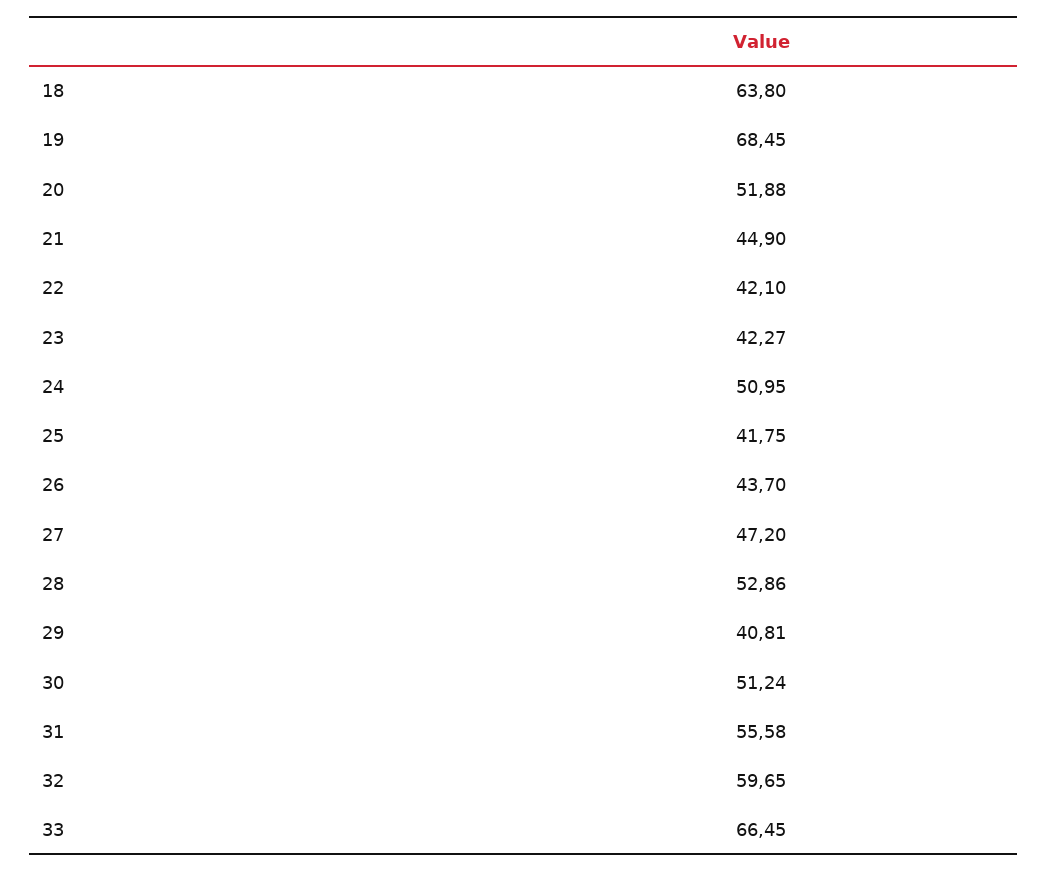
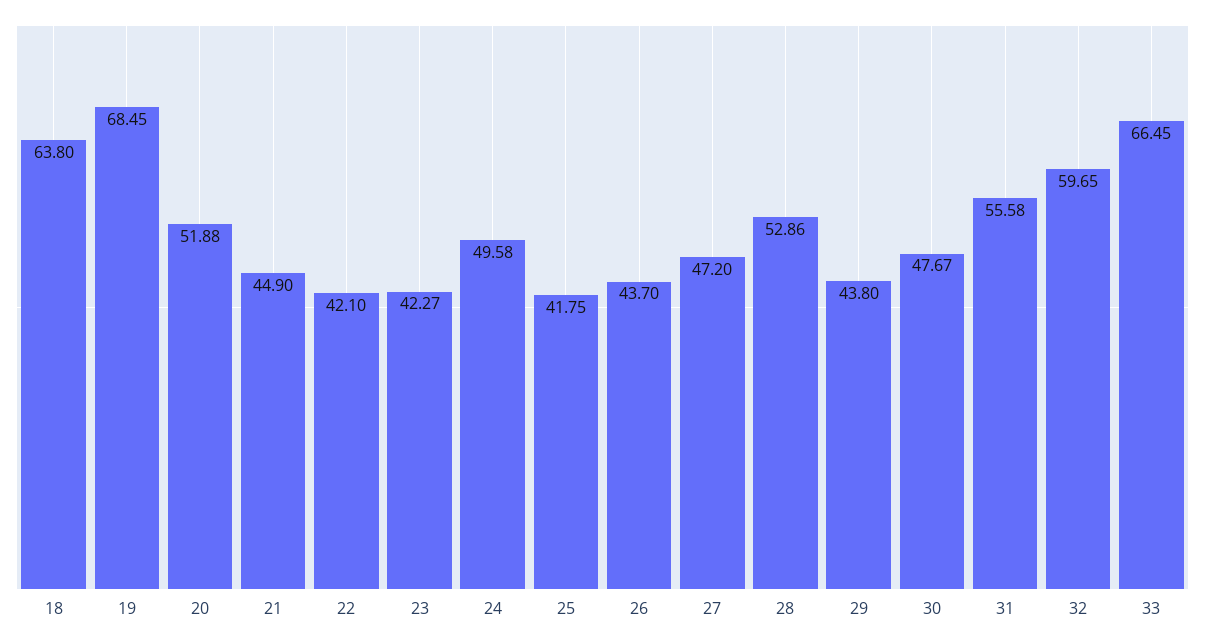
  {
    "18": 63.8,
    "19": 68.45,
    "20": 51.88,
    "21": 44.9,
    "22": 42.1,
    "23": 42.27,
-   "24": 50.95,
+   "24": 49.58,
    "25": 41.75,
    "26": 43.7,
    "27": 47.2,
    "28": 52.86,
-   "29": 40.81,
+   "29": 43.8,
-   "30": 51.24,
+   "30": 47.67,
    "31": 55.58,
    "32": 59.65,
    "33": 66.45
  }

